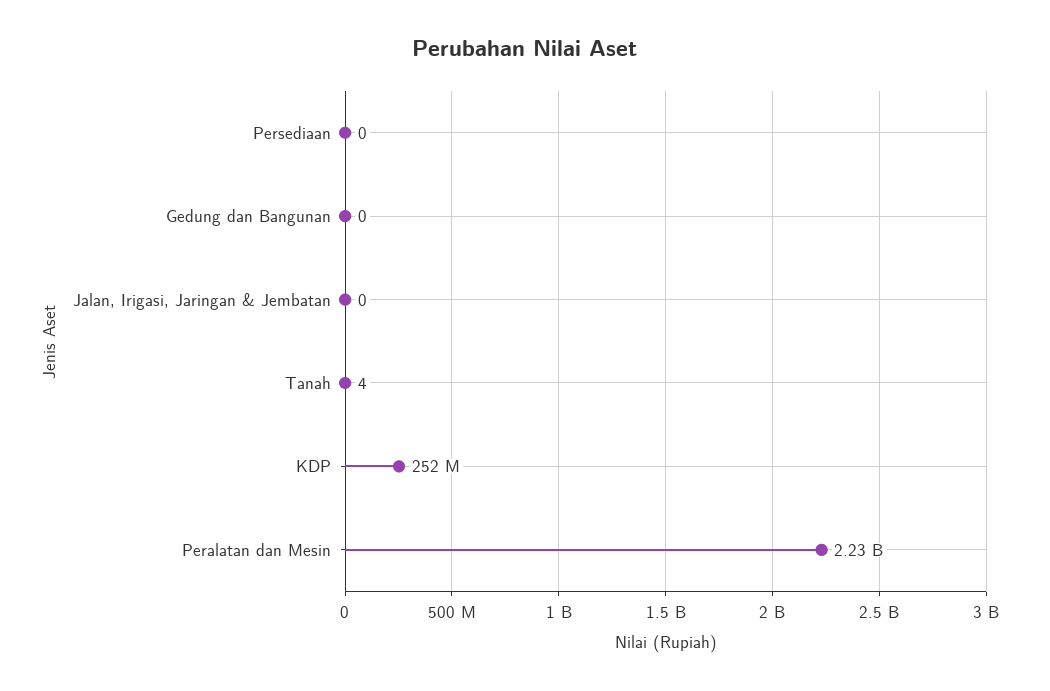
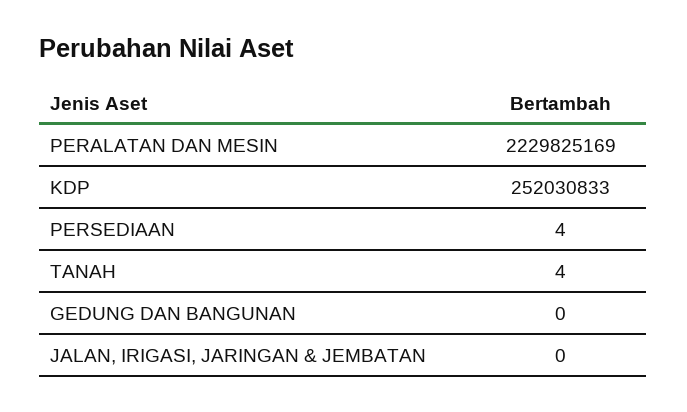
  {
-   "Persediaan": 0,
+   "Persediaan": 4,
    "Gedung dan Bangunan": 0,
    "Jalan, Irigasi, Jaringan & Jembatan": 0,
    "Tanah": 4,
    "KDP": 252030833,
    "Peralatan dan Mesin": 2229825169
  }

